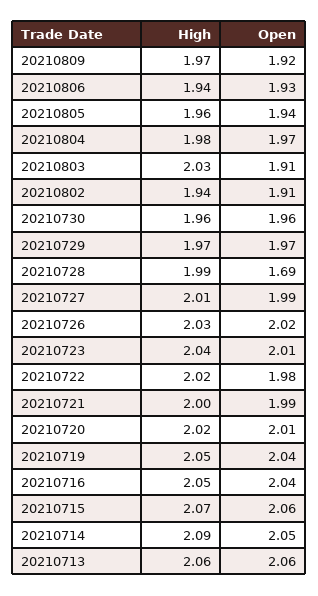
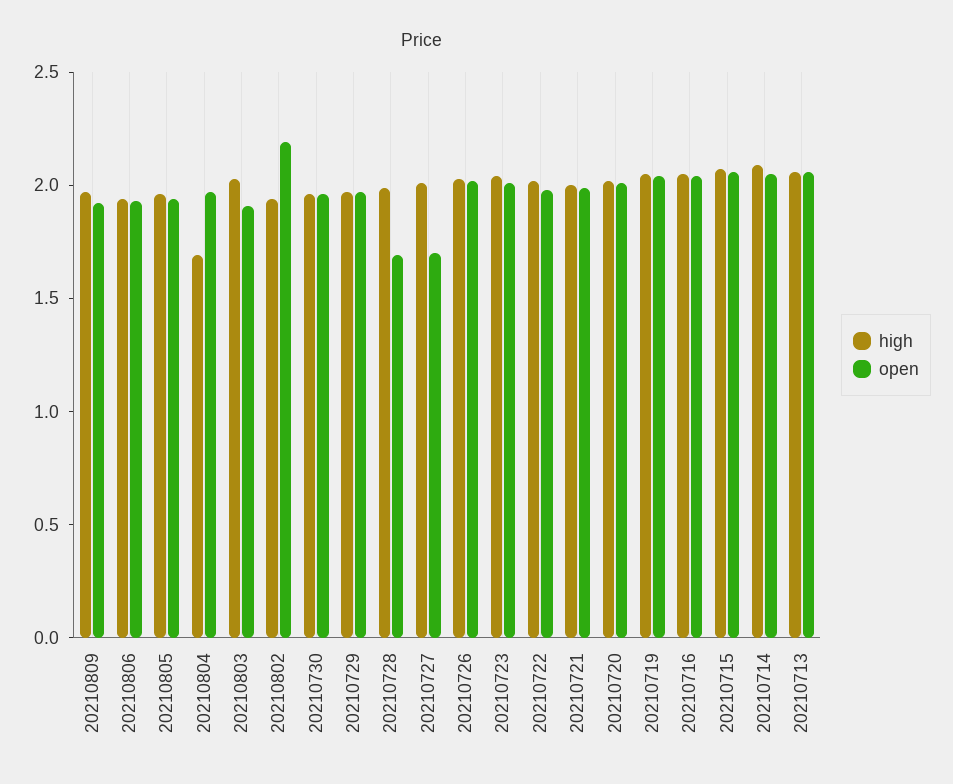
  {
    "High": {
      "20210809": 1.97,
      "20210806": 1.94,
      "20210805": 1.96,
-     "20210804": 1.98,
+     "20210804": 1.7,
      "20210803": 2.03,
      "20210802": 1.94,
      "20210730": 1.96,
      "20210729": 1.97,
      "20210728": 1.99,
      "20210727": 2.01,
      "20210726": 2.03,
      "20210723": 2.04,
      "20210722": 2.02,
      "20210721": 2,
      "20210720": 2.02,
      "20210719": 2.05,
      "20210716": 2.05,
      "20210715": 2.07,
      "20210714": 2.09,
      "20210713": 2.06
    },
    "Open": {
      "20210809": 1.92,
      "20210806": 1.93,
      "20210805": 1.94,
      "20210804": 1.97,
      "20210803": 1.91,
-     "20210802": 1.91,
+     "20210802": 2.2,
      "20210730": 1.96,
      "20210729": 1.97,
      "20210728": 1.69,
-     "20210727": 1.99,
+     "20210727": 1.7,
      "20210726": 2.02,
      "20210723": 2.01,
      "20210722": 1.98,
      "20210721": 1.99,
      "20210720": 2.01,
      "20210719": 2.04,
      "20210716": 2.04,
      "20210715": 2.06,
      "20210714": 2.05,
      "20210713": 2.06
    }
  }

